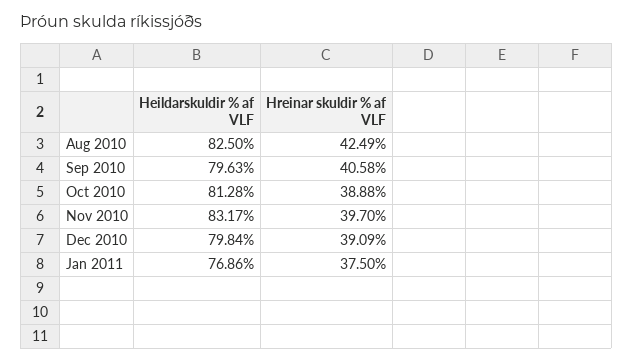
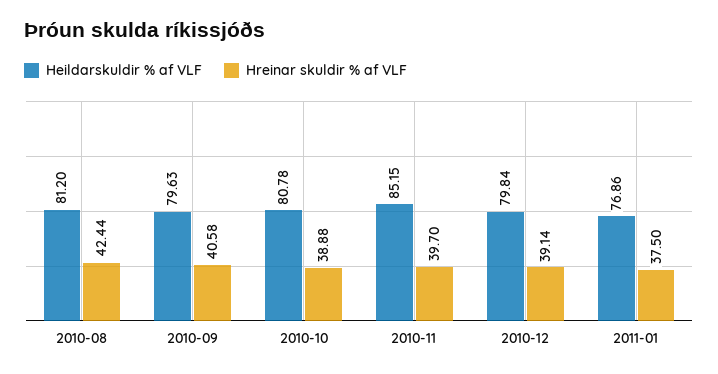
  {
    "Heildarskuldir % af VLF": {
-     "Aug 2010": 82.5,
+     "Aug 2010": 81.2,
      "Sep 2010": 79.63,
-     "Oct 2010": 81.28,
+     "Oct 2010": 80.78,
-     "Nov 2010": 83.17,
+     "Nov 2010": 85.15,
      "Dec 2010": 79.84,
      "Jan 2011": 76.86
    },
    "Hreinar skuldir % af VLF": {
-     "Aug 2010": 42.49,
+     "Aug 2010": 42.44,
      "Sep 2010": 40.58,
      "Oct 2010": 38.88,
      "Nov 2010": 39.7,
-     "Dec 2010": 39.09,
+     "Dec 2010": 39.14,
      "Jan 2011": 37.5
    }
  }

